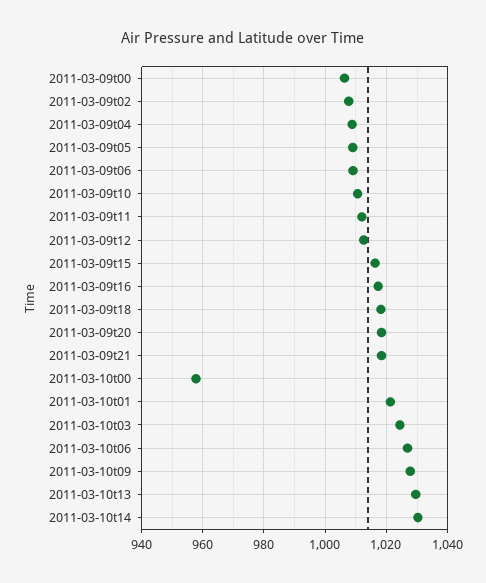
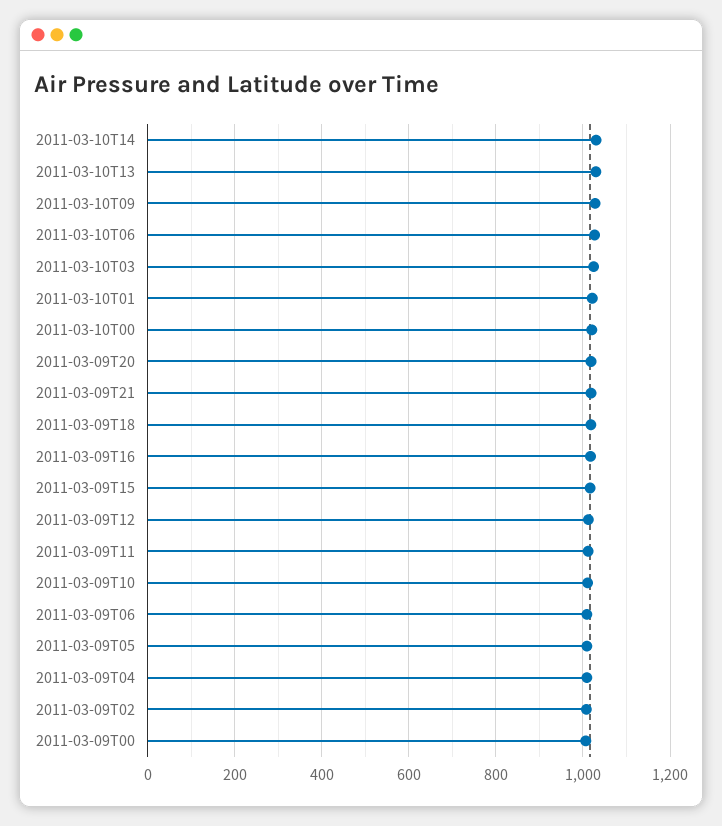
  {
    "2011-03-09t00": 1006,
    "2011-03-09t02": 1008,
    "2011-03-09t04": 1008,
    "2011-03-09t05": 1010,
    "2011-03-09t06": 1010,
    "2011-03-09t10": 1010,
    "2011-03-09t11": 1012,
    "2011-03-09t12": 1012,
    "2011-03-09t15": 1016,
    "2011-03-09t16": 1018,
    "2011-03-09t18": 1018,
    "2011-03-09t20": 1018,
    "2011-03-09t21": 1018,
-   "2011-03-10t00": 958,
+   "2011-03-10t00": 1020,
    "2011-03-10t01": 1022,
    "2011-03-10t03": 1024,
    "2011-03-10t06": 1026,
    "2011-03-10t09": 1028,
    "2011-03-10t13": 1030,
    "2011-03-10t14": 1030
  }

